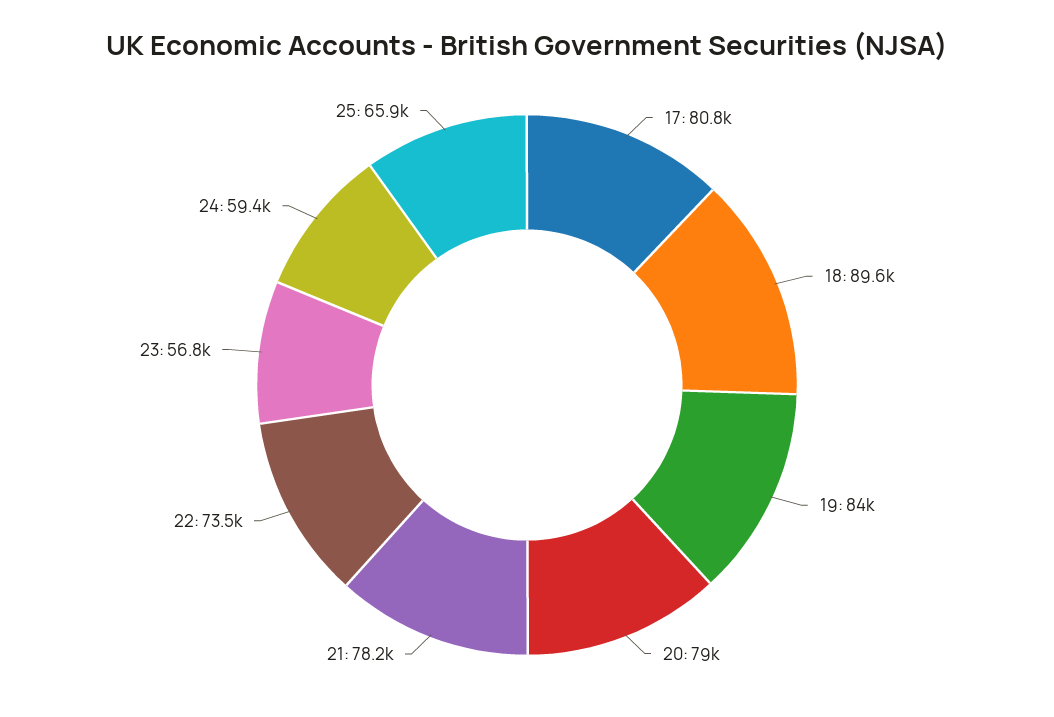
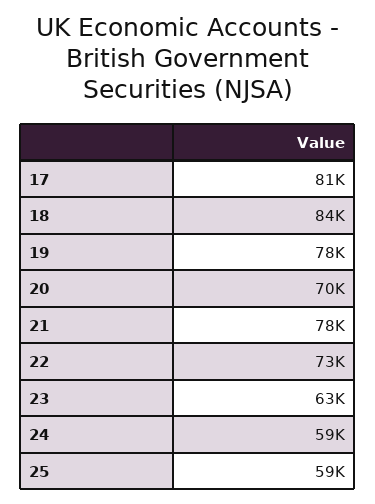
  {
    "17": 80800,
-   "18": 89600,
+   "18": 84000,
-   "19": 84000,
+   "19": 78000,
-   "20": 79000,
+   "20": 70000,
    "21": 78200,
    "22": 73500,
-   "23": 56800,
+   "23": 63000,
    "24": 59400,
-   "25": 65900
+   "25": 59000
  }

